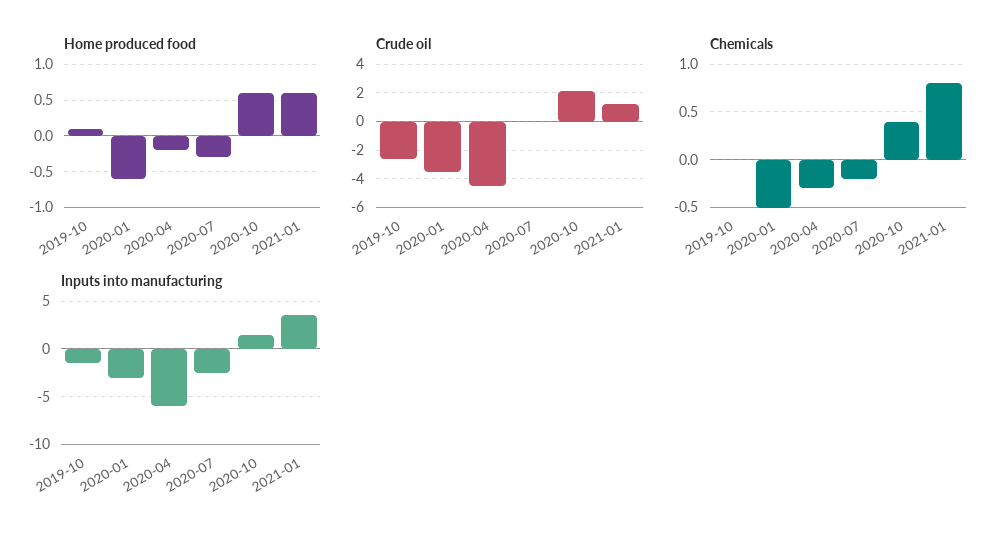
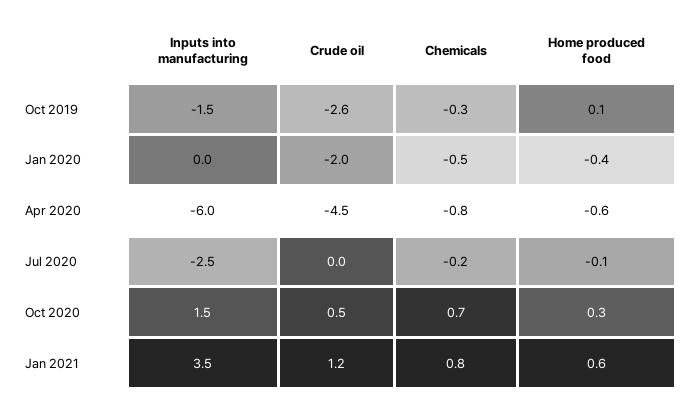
  {
    "Home produced food": {
      "2019-10": 0.1,
-     "2020-01": -0.6,
+     "2020-01": -0.4,
-     "2020-04": -0.2,
+     "2020-04": -0.6,
-     "2020-07": -0.3,
+     "2020-07": -0.1,
-     "2020-10": 0.6,
+     "2020-10": 0.3,
      "2021-01": 0.6
    },
    "Crude oil": {
      "2019-10": -2.6,
-     "2020-01": -3.5,
+     "2020-01": -2,
      "2020-04": -4.5,
      "2020-07": 0,
-     "2020-10": 2,
+     "2020-10": 0.5,
      "2021-01": 1.2
    },
    "Chemicals": {
-     "2019-10": 0,
+     "2019-10": -0.3,
      "2020-01": -0.5,
-     "2020-04": -0.3,
+     "2020-04": -0.8,
      "2020-07": -0.2,
-     "2020-10": 0.4,
+     "2020-10": 0.7,
      "2021-01": 0.8
    },
    "Inputs into manufacturing": {
      "2019-10": -1.5,
-     "2020-01": -3,
+     "2020-01": 0,
      "2020-04": -6,
      "2020-07": -2.5,
      "2020-10": 1.5,
      "2021-01": 3.5
    }
  }

